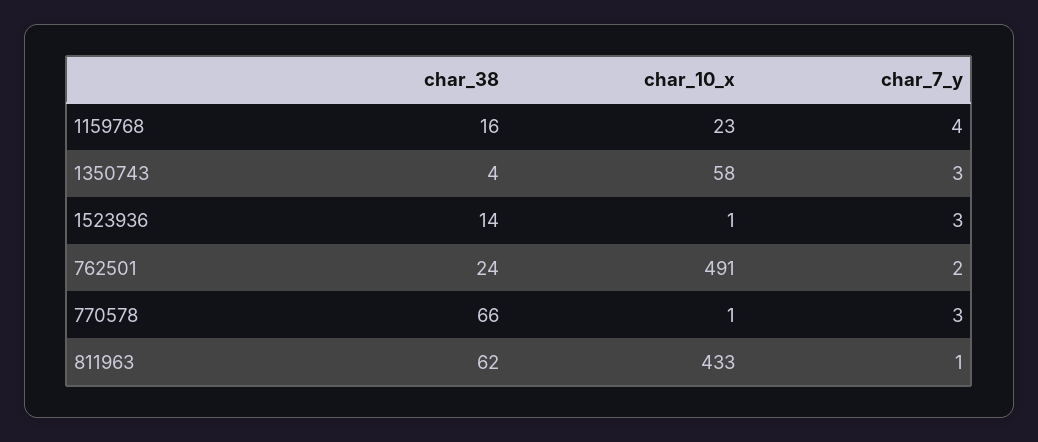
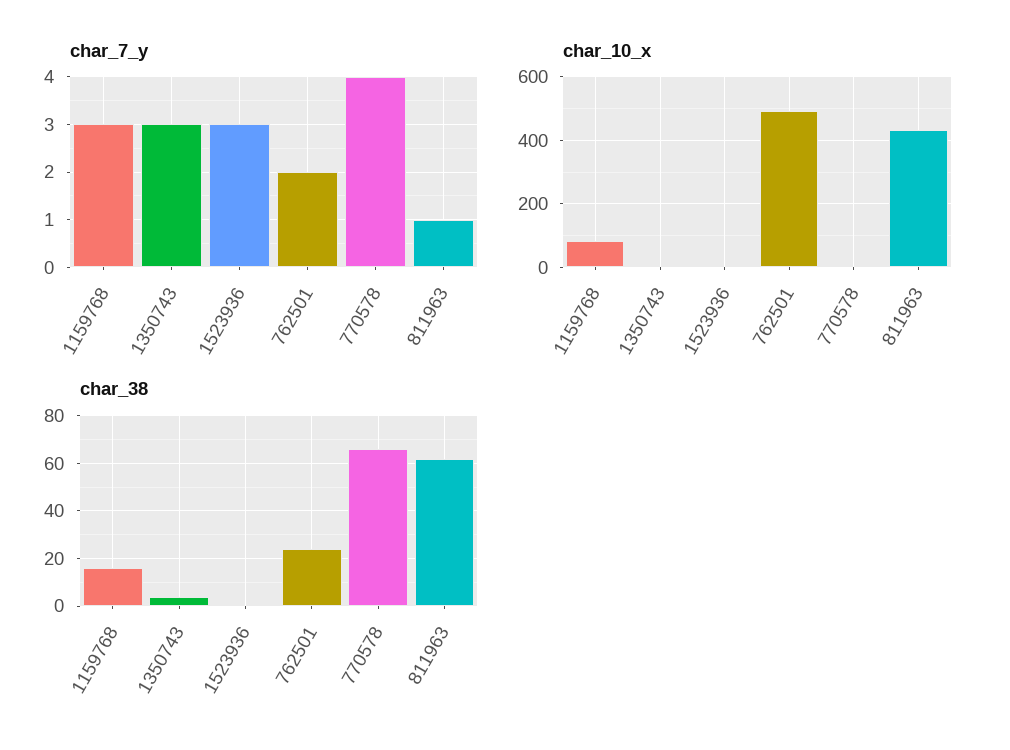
  {
    "char_38": {
      "1159768": 16,
      "1350743": 4,
-     "1523936": 14,
+     "1523936": 0,
      "762501": 24,
      "770578": 66,
      "811963": 62
    },
    "char_10_x": {
-     "1159768": 23,
+     "1159768": 80,
-     "1350743": 58,
+     "1350743": 0,
      "1523936": 1,
      "762501": 491,
      "770578": 1,
      "811963": 433
    },
    "char_7_y": {
-     "1159768": 4,
+     "1159768": 3,
      "1350743": 3,
      "1523936": 3,
      "762501": 2,
-     "770578": 3,
+     "770578": 4,
      "811963": 1
    }
  }

